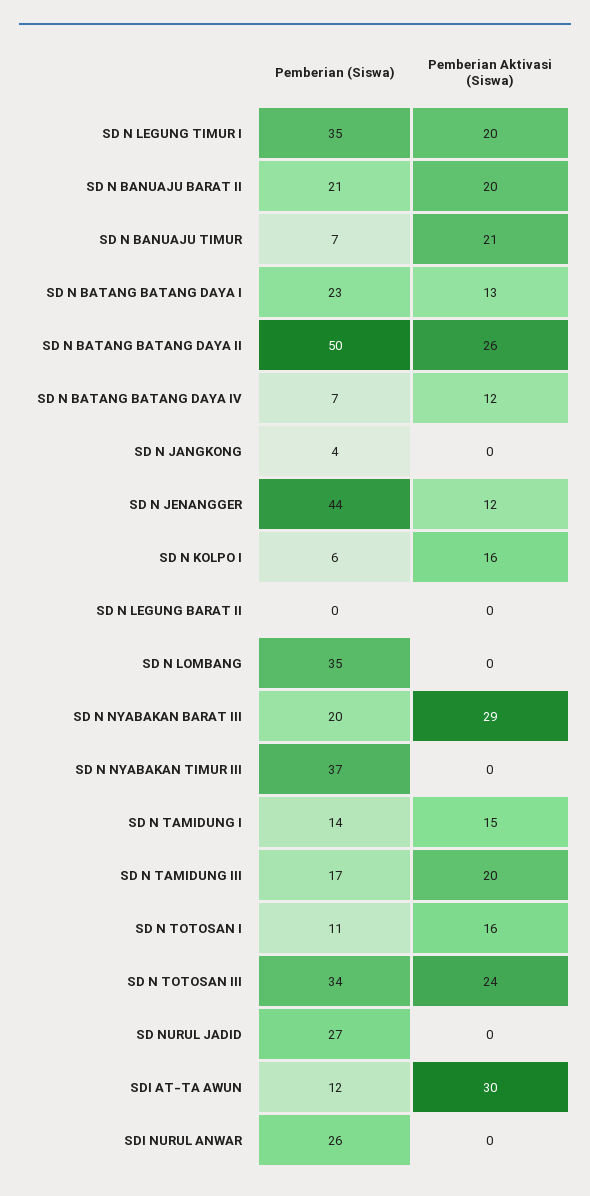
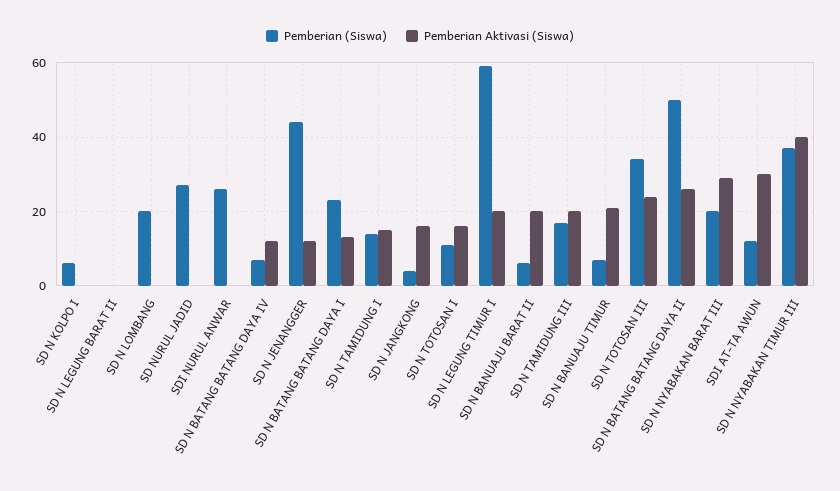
  {
    "Pemberian (Siswa)": {
-     "SD N LEGUNG TIMUR I": 35,
+     "SD N LEGUNG TIMUR I": 60,
-     "SD N BANUAJU BARAT II": 21,
+     "SD N BANUAJU BARAT II": 5,
      "SD N BANUAJU TIMUR": 7,
      "SD N BATANG BATANG DAYA I": 23,
      "SD N BATANG BATANG DAYA II": 50,
      "SD N BATANG BATANG DAYA IV": 7,
      "SD N JANGKONG": 4,
      "SD N JENANGGER": 44,
      "SD N KOLPO I": 6,
      "SD N LEGUNG BARAT II": 0,
-     "SD N LOMBANG": 35,
+     "SD N LOMBANG": 20,
      "SD N NYABAKAN BARAT III": 20,
      "SD N NYABAKAN TIMUR III": 37,
      "SD N TAMIDUNG I": 14,
      "SD N TAMIDUNG III": 17,
      "SD N TOTOSAN I": 11,
      "SD N TOTOSAN III": 34,
      "SD NURUL JADID": 27,
      "SDI AT-TA AWUN": 12,
      "SDI NURUL ANWAR": 26
    },
    "Pemberian Aktivasi (Siswa)": {
      "SD N LEGUNG TIMUR I": 20,
      "SD N BANUAJU BARAT II": 20,
      "SD N BANUAJU TIMUR": 21,
      "SD N BATANG BATANG DAYA I": 13,
      "SD N BATANG BATANG DAYA II": 26,
      "SD N BATANG BATANG DAYA IV": 12,
-     "SD N JANGKONG": 0,
+     "SD N JANGKONG": 15,
      "SD N JENANGGER": 12,
-     "SD N KOLPO I": 16,
+     "SD N KOLPO I": 0,
      "SD N LEGUNG BARAT II": 0,
      "SD N LOMBANG": 0,
      "SD N NYABAKAN BARAT III": 29,
-     "SD N NYABAKAN TIMUR III": 0,
+     "SD N NYABAKAN TIMUR III": 40,
      "SD N TAMIDUNG I": 15,
      "SD N TAMIDUNG III": 20,
      "SD N TOTOSAN I": 16,
      "SD N TOTOSAN III": 24,
      "SD NURUL JADID": 0,
      "SDI AT-TA AWUN": 30,
      "SDI NURUL ANWAR": 0
    }
  }

